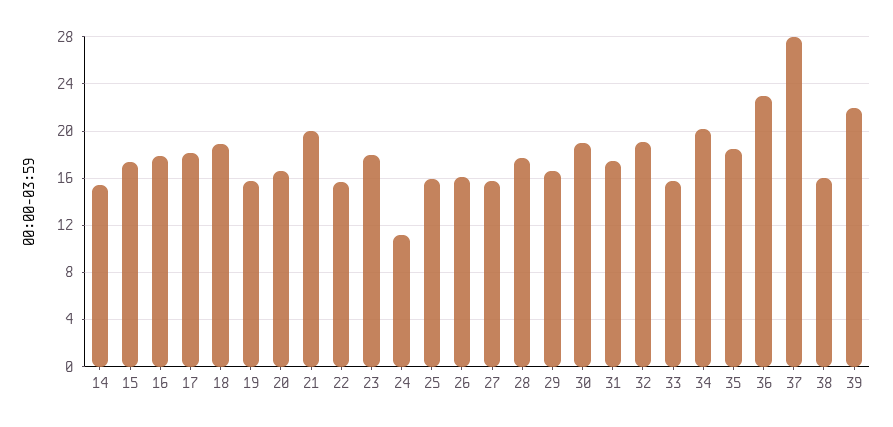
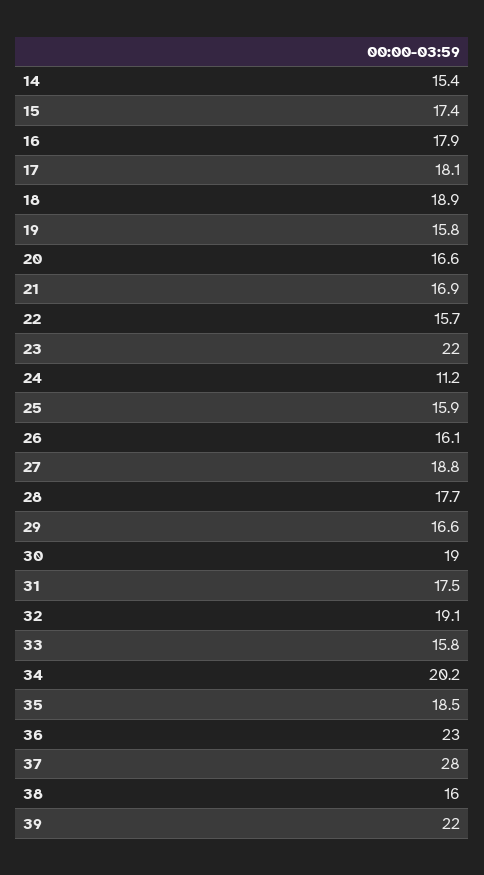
  {
    "14": 15.4,
    "15": 17.4,
    "16": 17.9,
    "17": 18.1,
    "18": 18.9,
    "19": 15.8,
    "20": 16.6,
-   "21": 20,
+   "21": 16.9,
    "22": 15.7,
-   "23": 18,
+   "23": 22,
    "24": 11.2,
    "25": 15.9,
    "26": 16.1,
-   "27": 16,
+   "27": 18.8,
    "28": 17.7,
    "29": 16.6,
    "30": 19,
    "31": 17.5,
    "32": 19.1,
    "33": 15.8,
    "34": 20.2,
    "35": 18.5,
    "36": 23,
    "37": 28,
    "38": 16,
    "39": 22
  }

